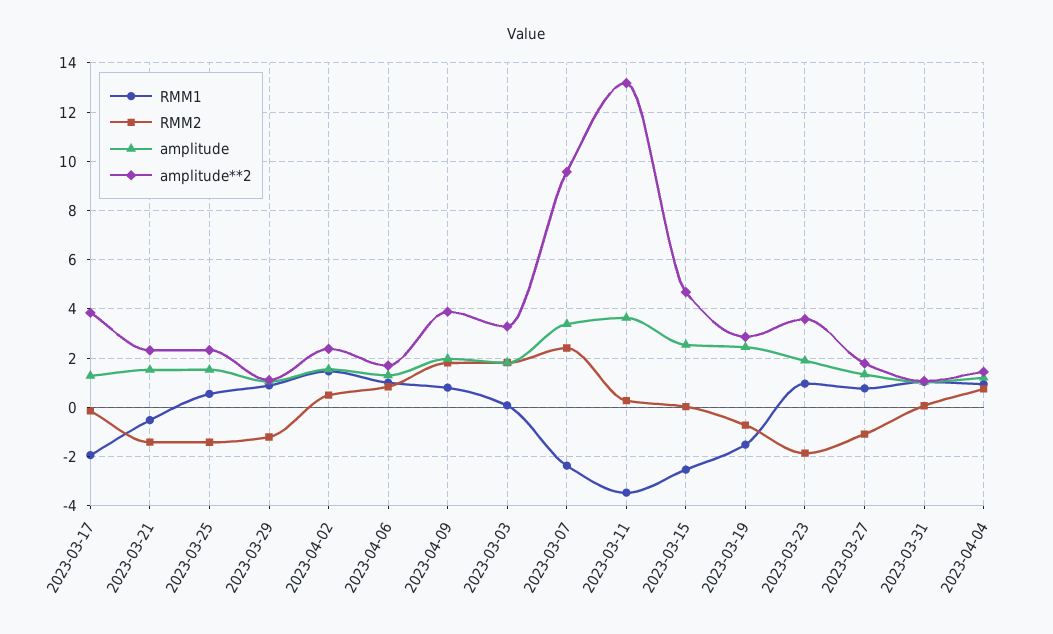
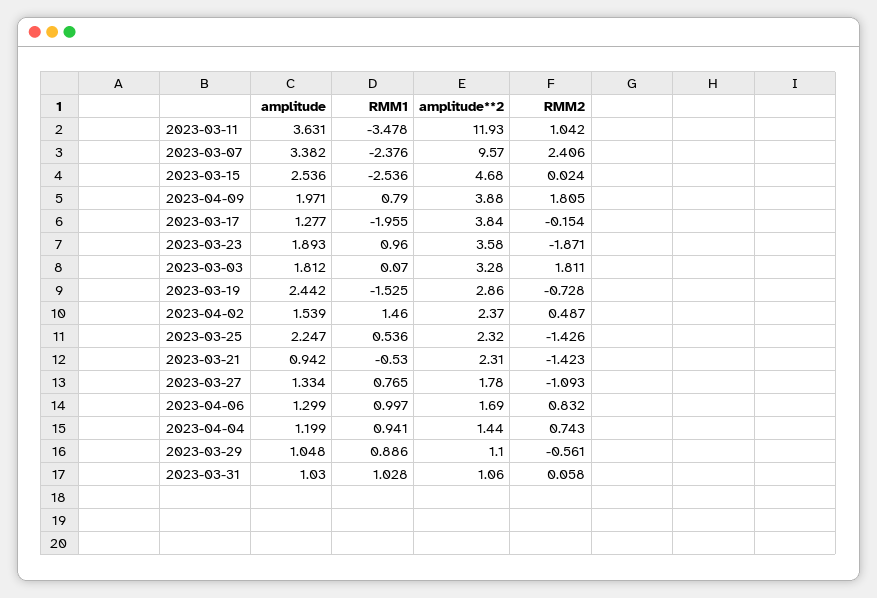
  {
    "RMM1": {
      "2023-03-17": -1.955,
      "2023-03-21": -0.53,
      "2023-03-25": 0.536,
      "2023-03-29": 0.886,
      "2023-04-02": 1.46,
      "2023-04-06": 0.997,
      "2023-04-09": 0.79,
      "2023-03-03": 0.07,
      "2023-03-07": -2.376,
      "2023-03-11": -3.478,
      "2023-03-15": -2.536,
      "2023-03-19": -1.525,
      "2023-03-23": 0.96,
      "2023-03-27": 0.765,
      "2023-03-31": 1.028,
      "2023-04-04": 0.941
    },
    "RMM2": {
      "2023-03-17": -0.154,
      "2023-03-21": -1.423,
      "2023-03-25": -1.426,
-     "2023-03-29": -1.25,
+     "2023-03-29": -0.561,
      "2023-04-02": 0.487,
      "2023-04-06": 0.832,
      "2023-04-09": 1.805,
      "2023-03-03": 1.811,
      "2023-03-07": 2.406,
-     "2023-03-11": 0.25,
+     "2023-03-11": 1.042,
      "2023-03-15": 0.024,
      "2023-03-19": -0.728,
      "2023-03-23": -1.871,
      "2023-03-27": -1.093,
      "2023-03-31": 0.058,
      "2023-04-04": 0.743
    },
    "amplitude": {
      "2023-03-17": 1.277,
-     "2023-03-21": 1.5,
+     "2023-03-21": 0.942,
-     "2023-03-25": 1.5,
+     "2023-03-25": 2.247,
      "2023-03-29": 1.048,
      "2023-04-02": 1.539,
      "2023-04-06": 1.299,
      "2023-04-09": 1.971,
      "2023-03-03": 1.812,
      "2023-03-07": 3.382,
      "2023-03-11": 3.631,
      "2023-03-15": 2.536,
      "2023-03-19": 2.442,
      "2023-03-23": 1.893,
      "2023-03-27": 1.334,
      "2023-03-31": 1.03,
      "2023-04-04": 1.199
    },
    "amplitude**2": {
      "2023-03-17": 3.84,
      "2023-03-21": 2.31,
      "2023-03-25": 2.32,
      "2023-03-29": 1.1,
      "2023-04-02": 2.37,
      "2023-04-06": 1.69,
      "2023-04-09": 3.88,
      "2023-03-03": 3.28,
      "2023-03-07": 9.57,
-     "2023-03-11": 13.25,
+     "2023-03-11": 11.93,
      "2023-03-15": 4.68,
      "2023-03-19": 2.86,
      "2023-03-23": 3.58,
      "2023-03-27": 1.78,
      "2023-03-31": 1.06,
      "2023-04-04": 1.44
    }
  }

